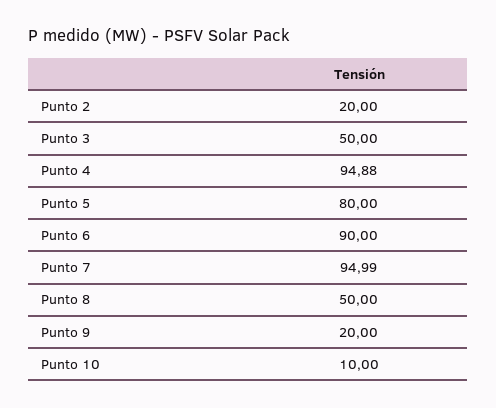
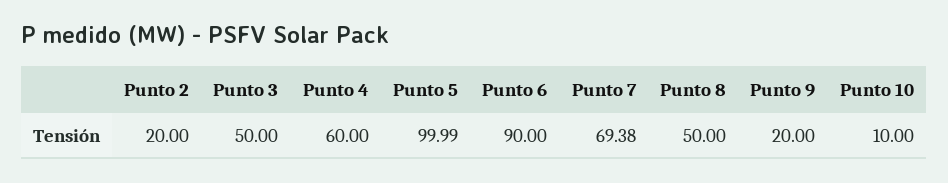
  {
    "Punto 2": 20,
    "Punto 3": 50,
-   "Punto 4": 94.88,
+   "Punto 4": 60,
-   "Punto 5": 80,
+   "Punto 5": 99.99,
    "Punto 6": 90,
-   "Punto 7": 94.99,
+   "Punto 7": 69.38,
    "Punto 8": 50,
    "Punto 9": 20,
    "Punto 10": 10
  }

